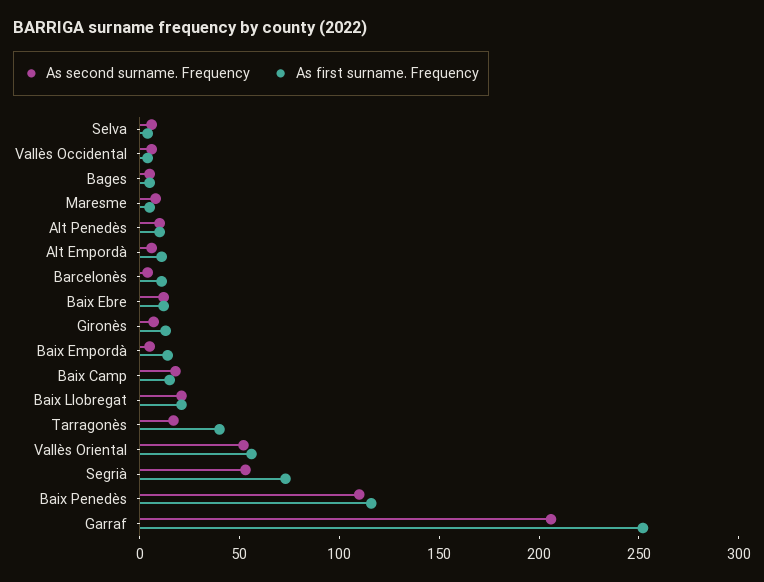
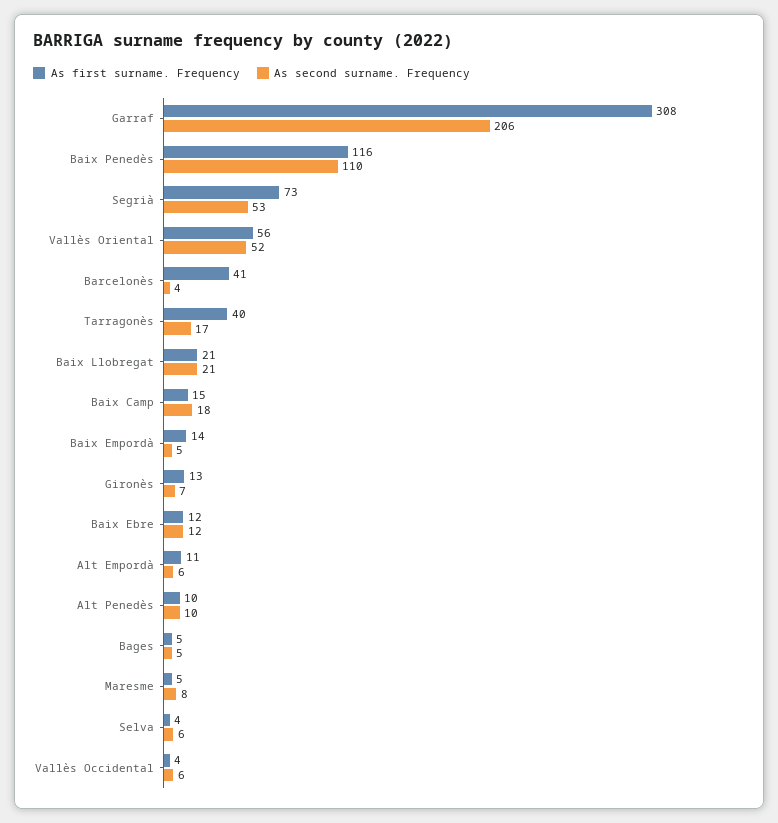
  {
    "As second surname. Frequency": {
      "Selva": 6,
      "Vallès Occidental": 6,
      "Bages": 5,
      "Maresme": 8,
      "Alt Penedès": 10,
      "Alt Empordà": 6,
      "Barcelonès": 4,
      "Baix Ebre": 12,
      "Gironès": 7,
      "Baix Empordà": 5,
      "Baix Camp": 18,
      "Baix Llobregat": 21,
      "Tarragonès": 17,
      "Vallès Oriental": 52,
      "Segrià": 53,
      "Baix Penedès": 110,
      "Garraf": 206
    },
    "As first surname. Frequency": {
      "Selva": 4,
      "Vallès Occidental": 4,
      "Bages": 5,
      "Maresme": 5,
      "Alt Penedès": 10,
      "Alt Empordà": 11,
-     "Barcelonès": 10,
+     "Barcelonès": 41,
      "Baix Ebre": 12,
      "Gironès": 13,
      "Baix Empordà": 14,
      "Baix Camp": 15,
      "Baix Llobregat": 21,
      "Tarragonès": 40,
      "Vallès Oriental": 56,
      "Segrià": 73,
      "Baix Penedès": 116,
-     "Garraf": 250
+     "Garraf": 308
    }
  }

